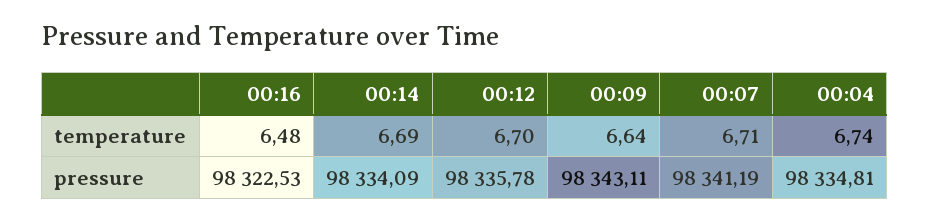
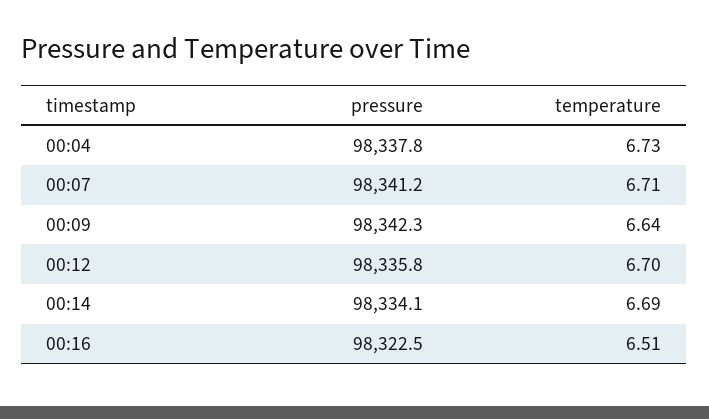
  {
    "00:16": {
-     "temperature": 6.48,
+     "temperature": 6.51,
      "pressure": 98322.53
    },
    "00:14": {
      "temperature": 6.69,
      "pressure": 98334.09
    },
    "00:12": {
      "temperature": 6.7,
      "pressure": 98335.78
    },
    "00:09": {
      "temperature": 6.64,
-     "pressure": 98343.11
+     "pressure": 98342.3
    },
    "00:07": {
      "temperature": 6.71,
      "pressure": 98341.19
    },
    "00:04": {
-     "temperature": 6.74,
+     "temperature": 6.73,
-     "pressure": 98334.81
+     "pressure": 98337.8
    }
  }

